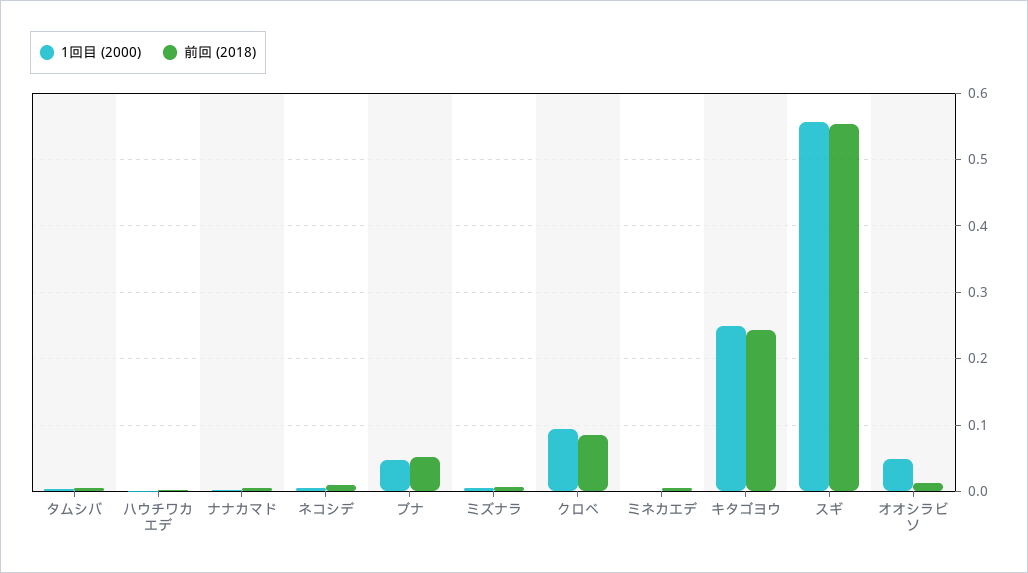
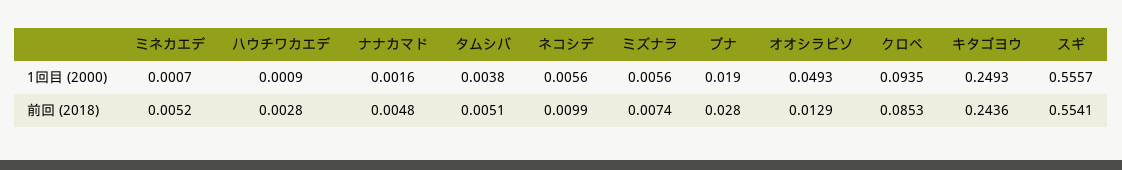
  {
    "1回目 (2000)": {
      "タムシバ": 0.0038,
      "ハウチワカエデ": 0.0009,
      "ナナカマド": 0.0016,
      "ネコシデ": 0.0056,
-     "ブナ": 0.05,
+     "ブナ": 0.019,
      "ミズナラ": 0.0056,
      "クロベ": 0.0935,
      "ミネカエデ": 0.0007,
      "キタゴヨウ": 0.2493,
      "スギ": 0.5557,
      "オオシラビソ": 0.0493
    },
    "前回 (2018)": {
      "タムシバ": 0.0051,
      "ハウチワカエデ": 0.0028,
      "ナナカマド": 0.0048,
      "ネコシデ": 0.0099,
-     "ブナ": 0.05,
+     "ブナ": 0.028,
      "ミズナラ": 0.0074,
      "クロベ": 0.0853,
      "ミネカエデ": 0.0052,
      "キタゴヨウ": 0.2436,
      "スギ": 0.5541,
      "オオシラビソ": 0.0129
    }
  }

